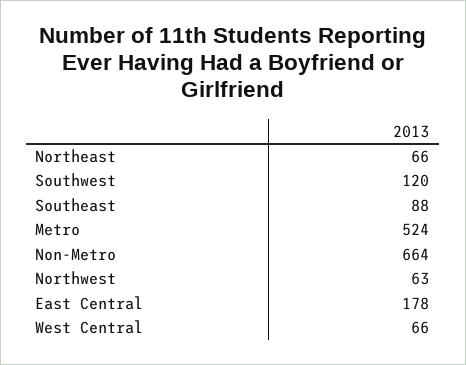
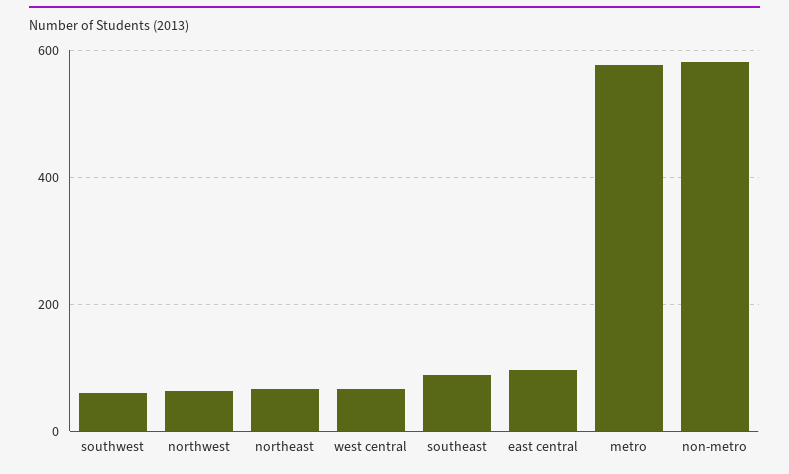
  {
    "Northeast": 66,
-   "Southwest": 120,
+   "Southwest": 60,
    "Southeast": 88,
-   "Metro": 524,
+   "Metro": 580,
-   "Non-Metro": 664,
+   "Non-Metro": 580,
    "Northwest": 63,
-   "East Central": 178,
+   "East Central": 100,
    "West Central": 66
  }

